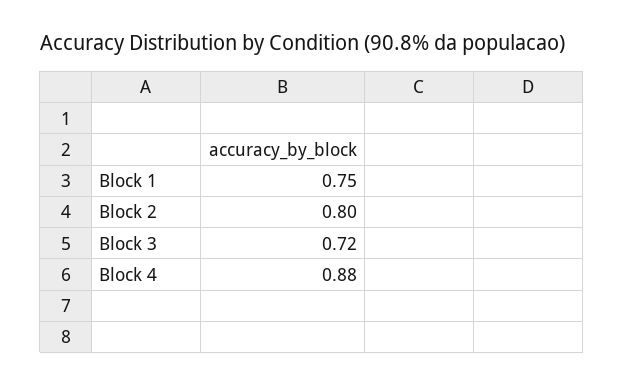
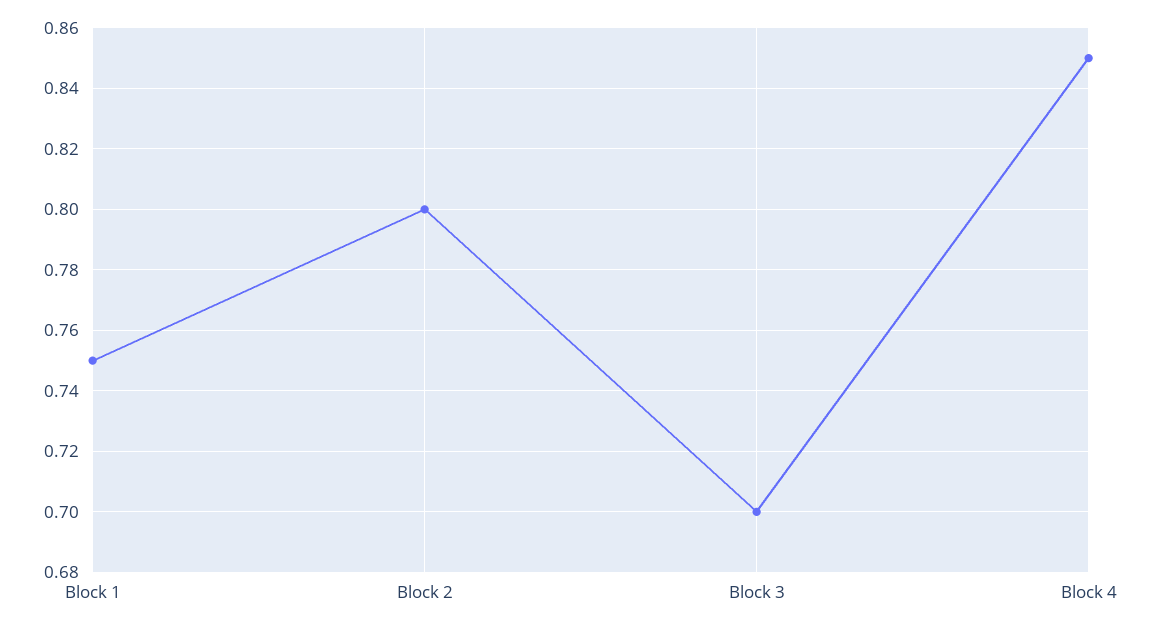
  {
    "Block 1": 0.75,
    "Block 2": 0.8,
-   "Block 3": 0.72,
+   "Block 3": 0.7,
-   "Block 4": 0.88
+   "Block 4": 0.85
  }

